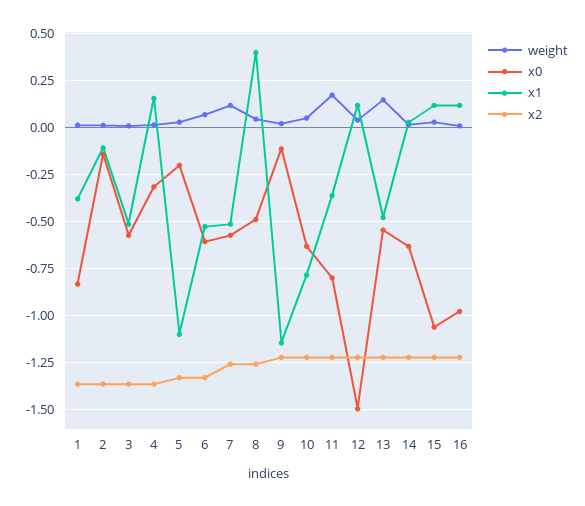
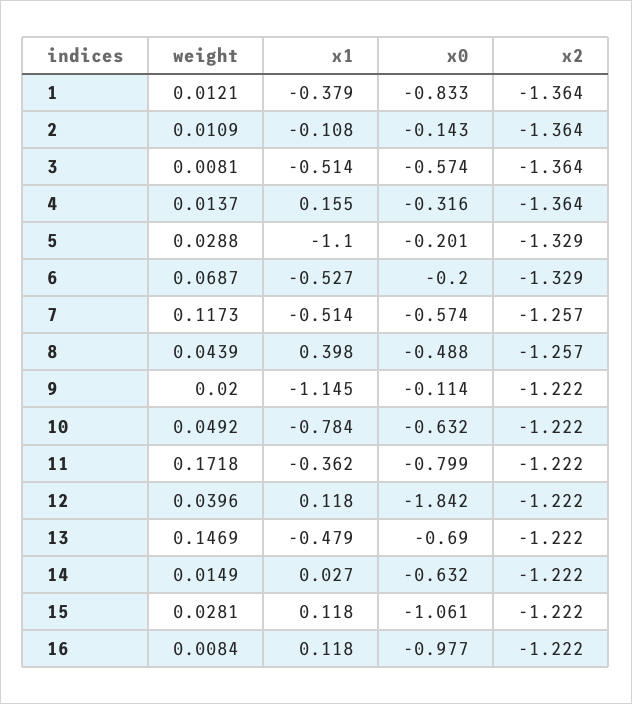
  {
    "weight": {
      "1": 0.0121,
      "2": 0.0109,
      "3": 0.0081,
      "4": 0.0137,
      "5": 0.0288,
      "6": 0.0687,
      "7": 0.1173,
      "8": 0.0439,
      "9": 0.02,
      "10": 0.0492,
      "11": 0.1718,
      "12": 0.0396,
      "13": 0.1469,
      "14": 0.0149,
      "15": 0.0281,
      "16": 0.0084
    },
    "x0": {
      "1": -0.833,
      "2": -0.143,
      "3": -0.574,
      "4": -0.316,
      "5": -0.201,
-     "6": -0.6,
+     "6": -0.2,
      "7": -0.574,
      "8": -0.488,
      "9": -0.114,
      "10": -0.632,
      "11": -0.799,
-     "12": -1.5,
+     "12": -1.842,
-     "13": -0.55,
+     "13": -0.69,
      "14": -0.632,
      "15": -1.061,
      "16": -0.977
    },
    "x1": {
      "1": -0.379,
      "2": -0.108,
      "3": -0.514,
      "4": 0.155,
      "5": -1.1,
      "6": -0.527,
      "7": -0.514,
      "8": 0.398,
      "9": -1.145,
      "10": -0.784,
      "11": -0.362,
      "12": 0.118,
      "13": -0.479,
      "14": 0.027,
      "15": 0.118,
      "16": 0.118
    },
    "x2": {
      "1": -1.364,
      "2": -1.364,
      "3": -1.364,
      "4": -1.364,
      "5": -1.329,
      "6": -1.329,
      "7": -1.257,
      "8": -1.257,
      "9": -1.222,
      "10": -1.222,
      "11": -1.222,
      "12": -1.222,
      "13": -1.222,
      "14": -1.222,
      "15": -1.222,
      "16": -1.222
    }
  }

